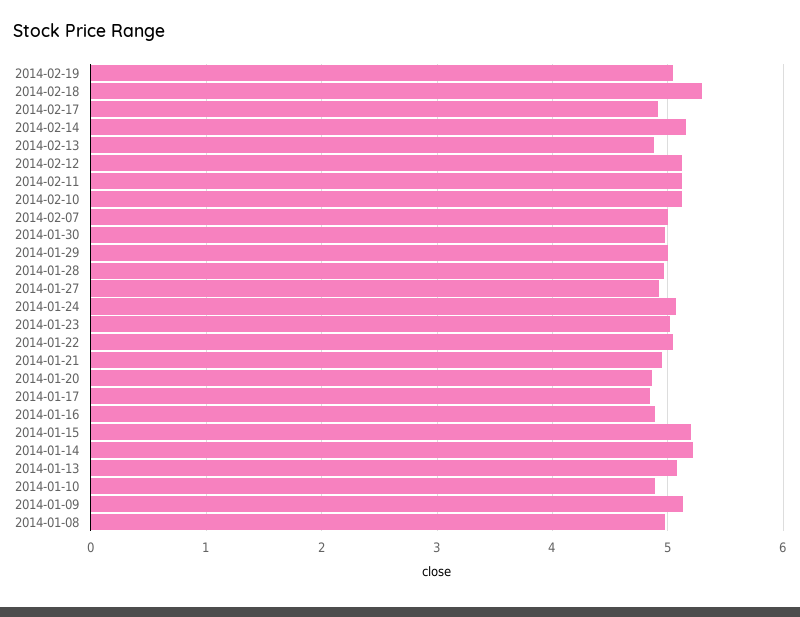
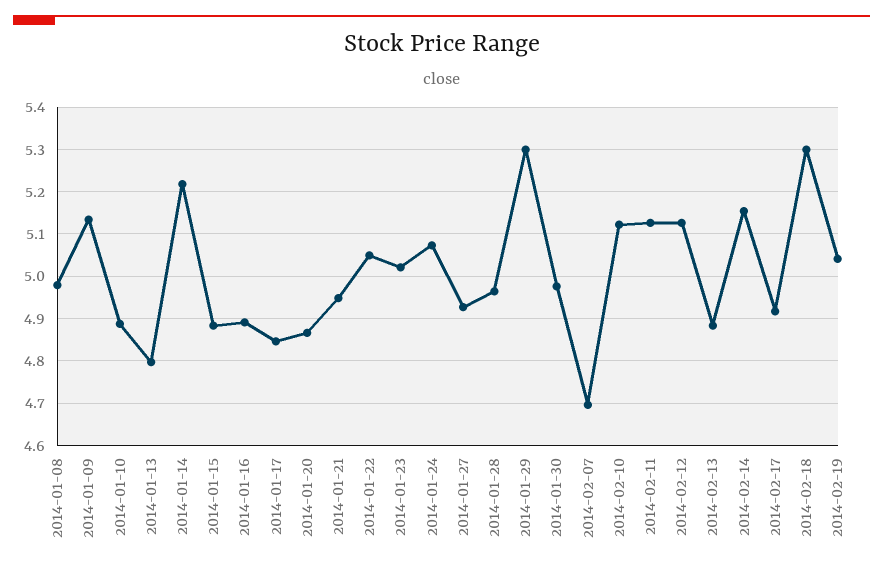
  {
    "2014-02-19": 5.04,
    "2014-02-18": 5.3,
    "2014-02-17": 4.92,
    "2014-02-14": 5.16,
    "2014-02-13": 4.88,
    "2014-02-12": 5.12,
    "2014-02-11": 5.12,
    "2014-02-10": 5.12,
-   "2014-02-07": 5,
+   "2014-02-07": 4.7,
    "2014-01-30": 4.98,
-   "2014-01-29": 5,
+   "2014-01-29": 5.3,
    "2014-01-28": 4.96,
    "2014-01-27": 4.92,
    "2014-01-24": 5.08,
    "2014-01-23": 5.02,
    "2014-01-22": 5.04,
    "2014-01-21": 4.94,
    "2014-01-20": 4.86,
    "2014-01-17": 4.84,
    "2014-01-16": 4.9,
-   "2014-01-15": 5.2,
+   "2014-01-15": 4.88,
    "2014-01-14": 5.22,
-   "2014-01-13": 5.1,
+   "2014-01-13": 4.8,
    "2014-01-10": 4.88,
    "2014-01-09": 5.14,
    "2014-01-08": 4.98
  }

